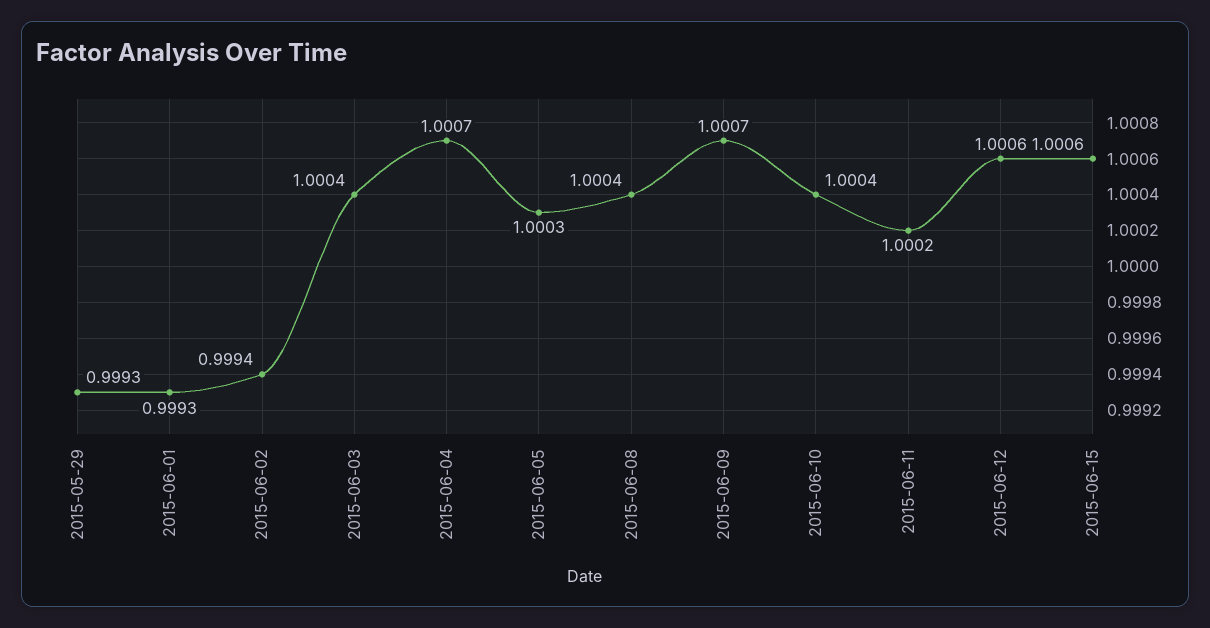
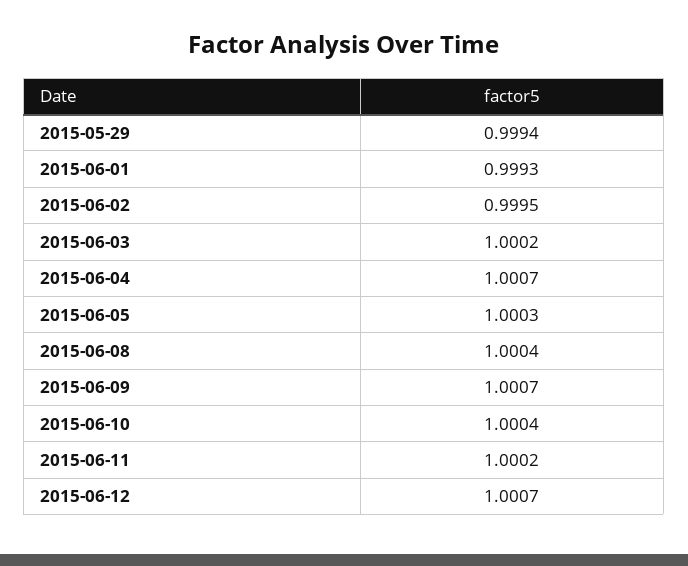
  {
-   "2015-05-29": 0.9993,
+   "2015-05-29": 0.9994,
    "2015-06-01": 0.9993,
-   "2015-06-02": 0.9994,
+   "2015-06-02": 0.9995,
-   "2015-06-03": 1.0004,
+   "2015-06-03": 1.0002,
    "2015-06-04": 1.0007,
    "2015-06-05": 1.0003,
    "2015-06-08": 1.0004,
    "2015-06-09": 1.0007,
    "2015-06-10": 1.0004,
    "2015-06-11": 1.0002,
-   "2015-06-12": 1.0006,
+   "2015-06-12": 1.0007
-   "2015-06-15": 1.0006
  }

